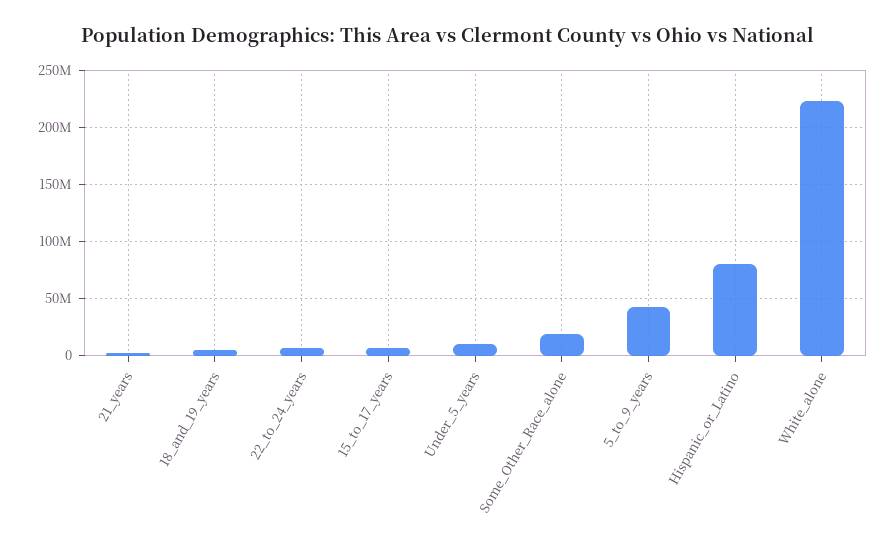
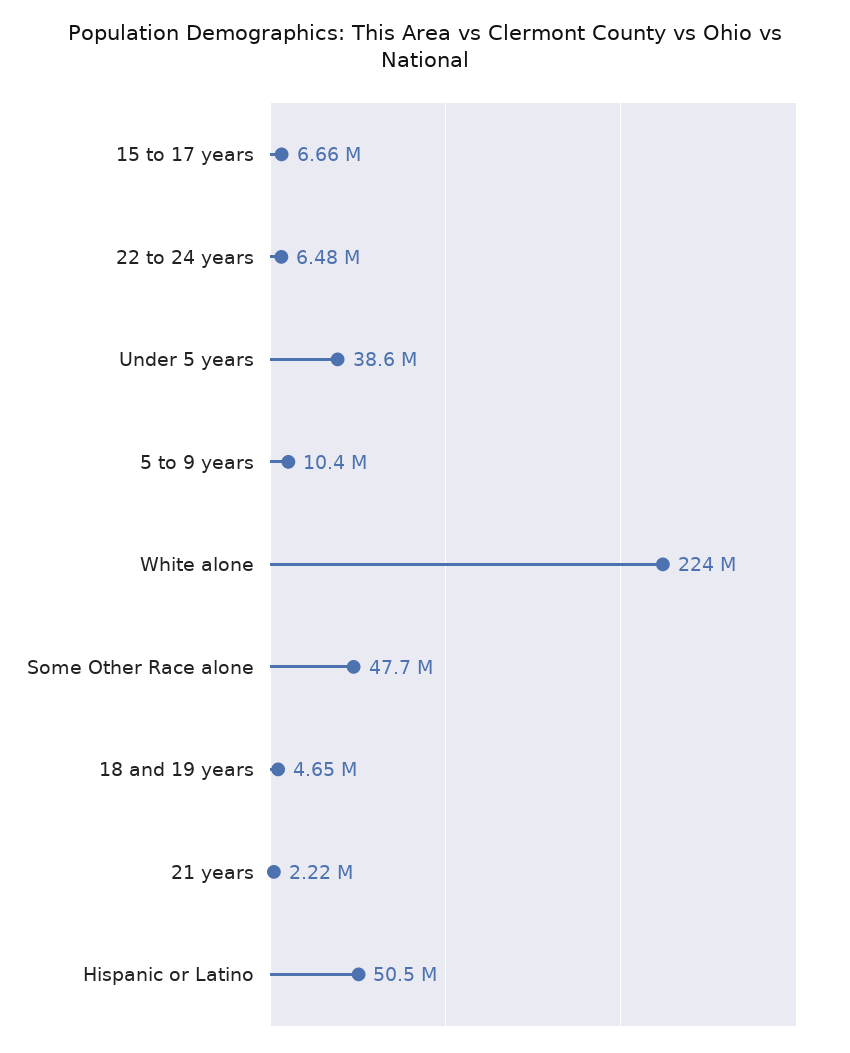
  {
    "21_years": 2220000,
    "18_and_19_years": 4650000,
    "22_to_24_years": 6480000,
    "15_to_17_years": 6660000,
-   "Under_5_years": 10000000,
+   "Under_5_years": 38600000,
-   "Some_Other_Race_alone": 20000000,
+   "Some_Other_Race_alone": 47700000,
-   "5_to_9_years": 40000000,
+   "5_to_9_years": 10400000,
-   "Hispanic_or_Latino": 80000000,
+   "Hispanic_or_Latino": 50500000,
    "White_alone": 224000000
  }

